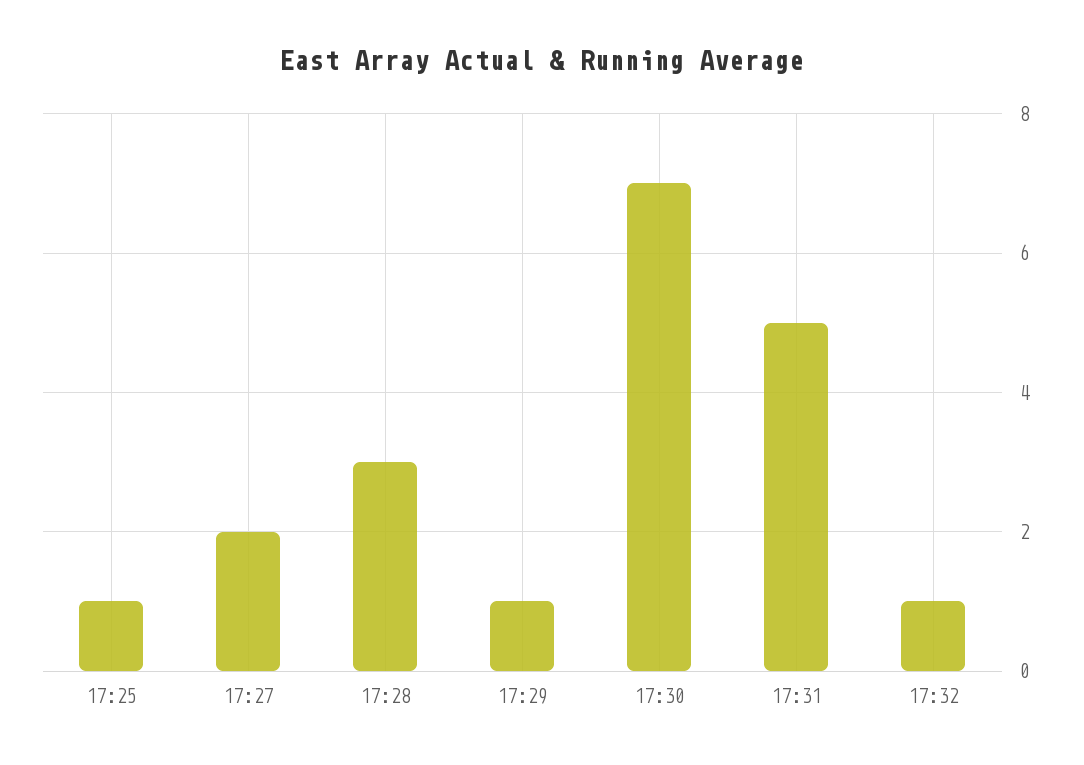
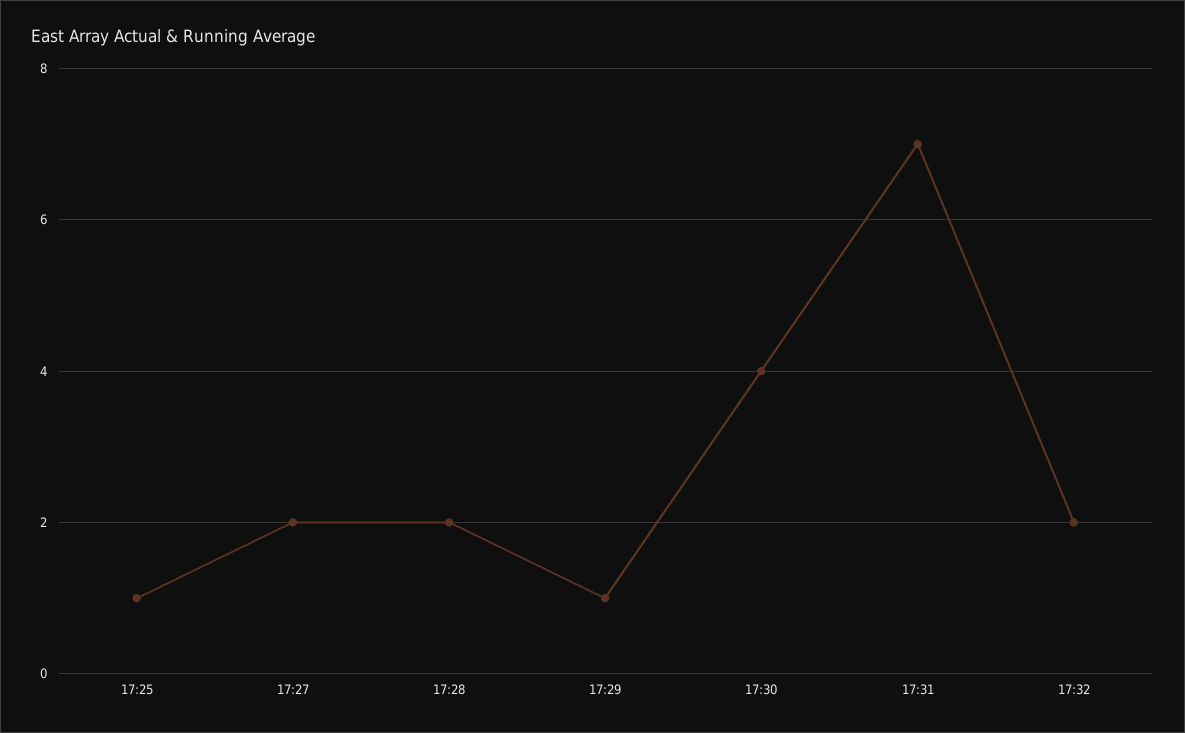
  {
    "17:25": 1,
    "17:27": 2,
-   "17:28": 3,
+   "17:28": 2,
    "17:29": 1,
-   "17:30": 7,
+   "17:30": 4,
-   "17:31": 5,
+   "17:31": 7,
-   "17:32": 1
+   "17:32": 2
  }

